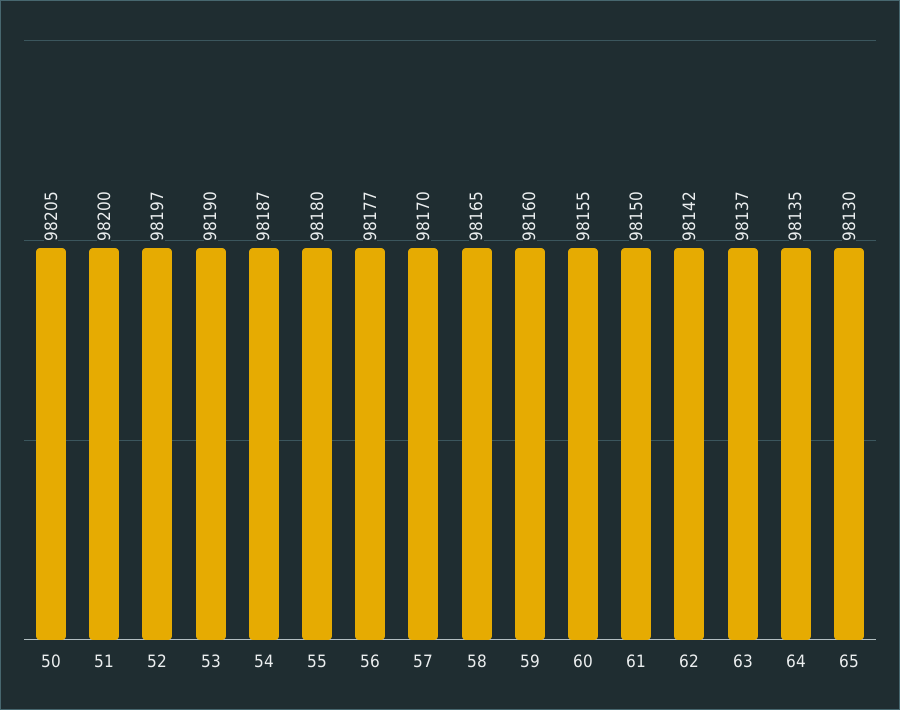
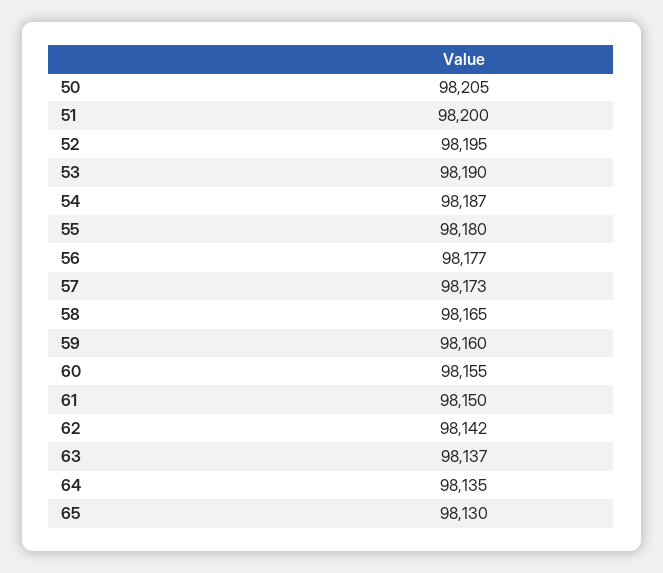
  {
    "50": 98205,
    "51": 98200,
-   "52": 98197,
+   "52": 98195,
    "53": 98190,
    "54": 98187,
    "55": 98180,
    "56": 98177,
-   "57": 98170,
+   "57": 98173,
    "58": 98165,
    "59": 98160,
    "60": 98155,
    "61": 98150,
    "62": 98142,
    "63": 98137,
    "64": 98135,
    "65": 98130
  }

